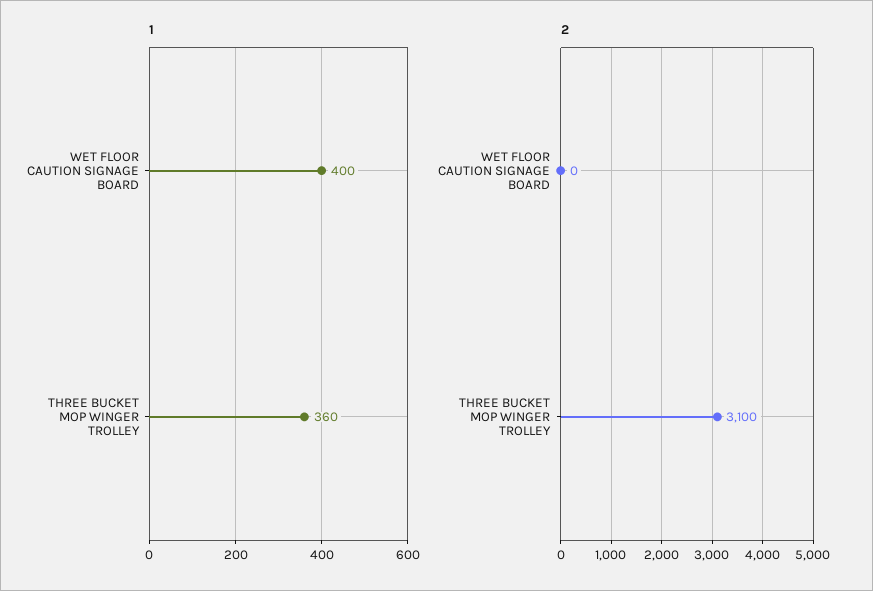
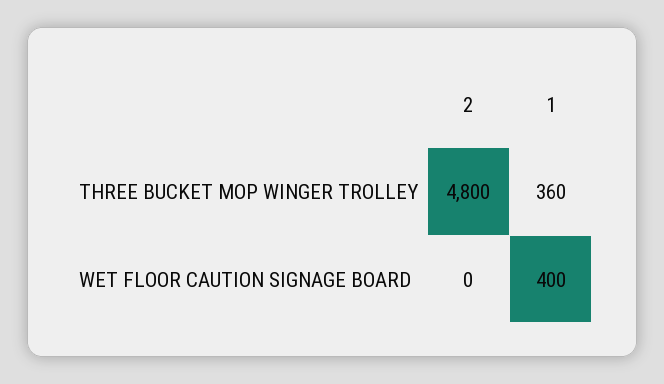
  {
    "1": {
      "WET FLOOR CAUTION SIGNAGE BOARD": 400,
      "THREE BUCKET MOP WINGER TROLLEY": 360
    },
    "2": {
      "WET FLOOR CAUTION SIGNAGE BOARD": 0,
-     "THREE BUCKET MOP WINGER TROLLEY": 3100
+     "THREE BUCKET MOP WINGER TROLLEY": 4800
    }
  }

